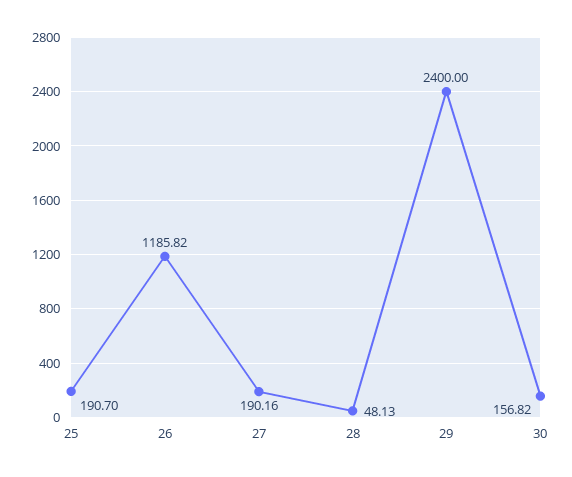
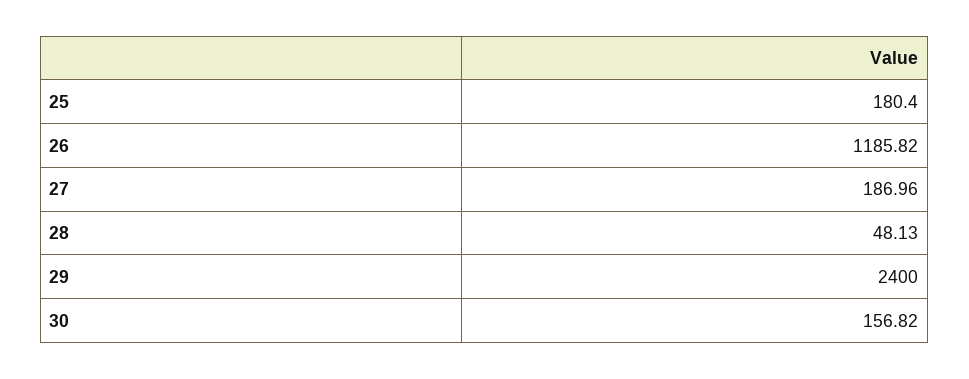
  {
-   "25": 190.7,
+   "25": 180.4,
    "26": 1185.82,
-   "27": 190.16,
+   "27": 186.96,
    "28": 48.13,
    "29": 2400,
    "30": 156.82
  }

